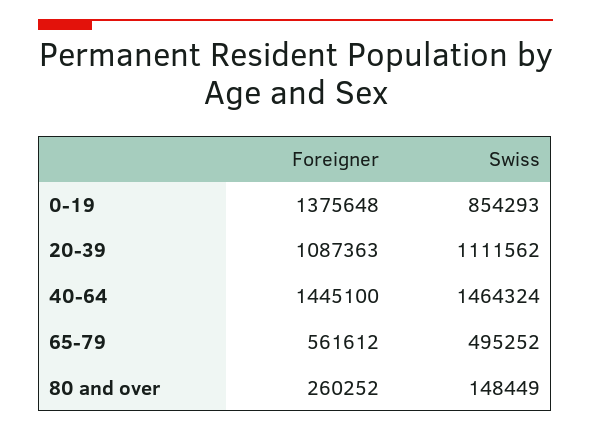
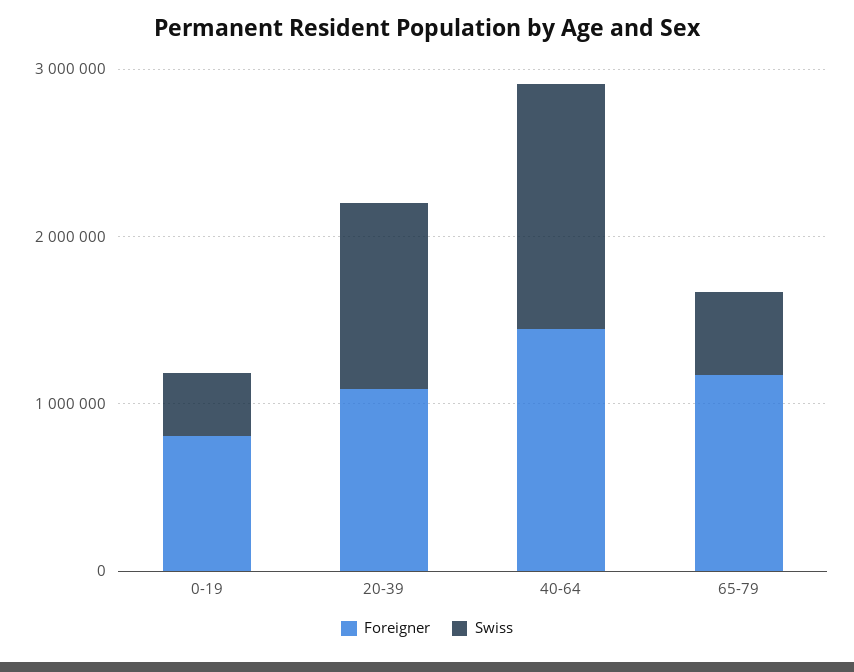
  {
    "Foreigner": {
-     "0-19": 1375648,
+     "0-19": 800000,
      "20-39": 1087363,
      "40-64": 1445100,
-     "65-79": 561612,
+     "65-79": 1200000
-     "80 and over": 260252
    },
    "Swiss": {
-     "0-19": 854293,
+     "0-19": 400000,
      "20-39": 1111562,
      "40-64": 1464324,
-     "65-79": 495252,
+     "65-79": 495252
-     "80 and over": 148449
    }
  }

